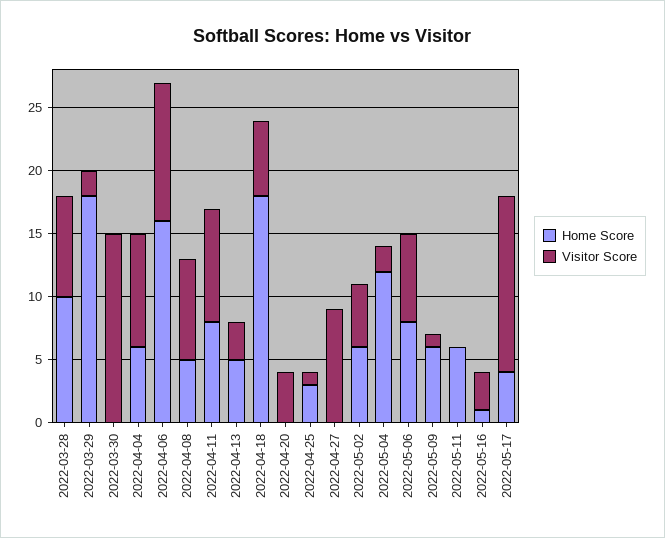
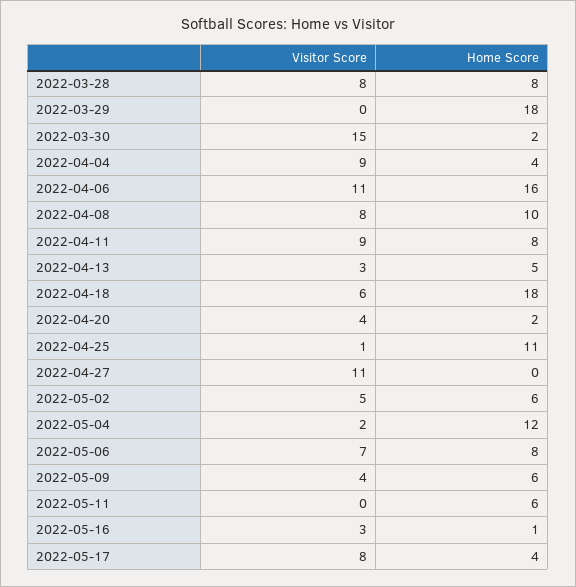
  {
    "Home Score": {
-     "2022-03-28": 10,
+     "2022-03-28": 8,
      "2022-03-29": 18,
-     "2022-03-30": 0,
+     "2022-03-30": 2,
-     "2022-04-04": 6,
+     "2022-04-04": 4,
      "2022-04-06": 16,
-     "2022-04-08": 5,
+     "2022-04-08": 10,
      "2022-04-11": 8,
      "2022-04-13": 5,
      "2022-04-18": 18,
-     "2022-04-20": 0,
+     "2022-04-20": 2,
-     "2022-04-25": 3,
+     "2022-04-25": 11,
      "2022-04-27": 0,
      "2022-05-02": 6,
      "2022-05-04": 12,
      "2022-05-06": 8,
      "2022-05-09": 6,
      "2022-05-11": 6,
      "2022-05-16": 1,
      "2022-05-17": 4
    },
    "Visitor Score": {
      "2022-03-28": 8,
-     "2022-03-29": 2,
+     "2022-03-29": 0,
      "2022-03-30": 15,
      "2022-04-04": 9,
      "2022-04-06": 11,
      "2022-04-08": 8,
      "2022-04-11": 9,
      "2022-04-13": 3,
      "2022-04-18": 6,
      "2022-04-20": 4,
      "2022-04-25": 1,
-     "2022-04-27": 9,
+     "2022-04-27": 11,
      "2022-05-02": 5,
      "2022-05-04": 2,
      "2022-05-06": 7,
-     "2022-05-09": 1,
+     "2022-05-09": 4,
      "2022-05-11": 0,
      "2022-05-16": 3,
-     "2022-05-17": 14
+     "2022-05-17": 8
    }
  }

